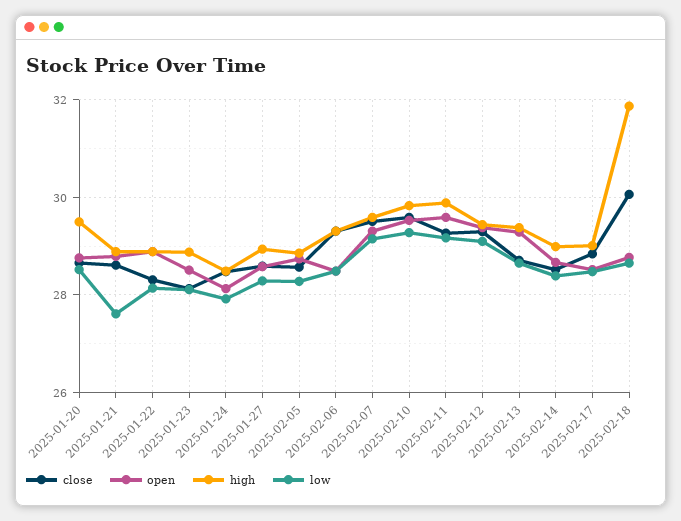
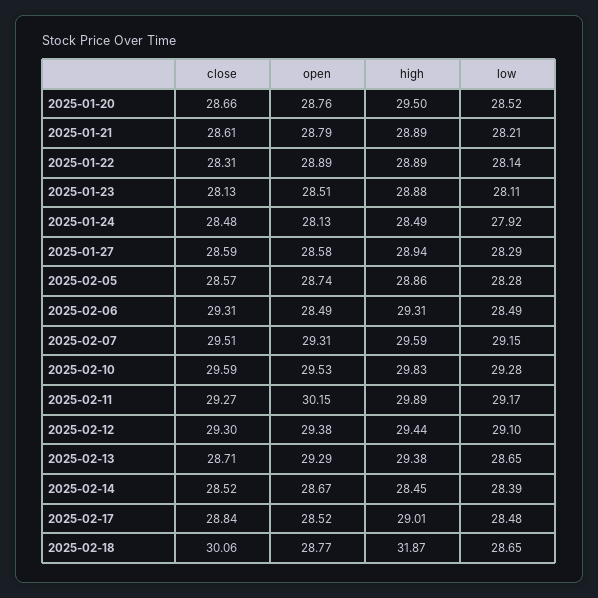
  {
    "close": {
      "2025-01-20": 28.66,
      "2025-01-21": 28.61,
      "2025-01-22": 28.31,
      "2025-01-23": 28.13,
      "2025-01-24": 28.48,
      "2025-01-27": 28.59,
      "2025-02-05": 28.57,
      "2025-02-06": 29.31,
      "2025-02-07": 29.51,
      "2025-02-10": 29.59,
      "2025-02-11": 29.27,
      "2025-02-12": 29.3,
      "2025-02-13": 28.71,
      "2025-02-14": 28.52,
      "2025-02-17": 28.84,
      "2025-02-18": 30.06
    },
    "open": {
      "2025-01-20": 28.76,
      "2025-01-21": 28.79,
      "2025-01-22": 28.89,
      "2025-01-23": 28.51,
      "2025-01-24": 28.13,
      "2025-01-27": 28.58,
      "2025-02-05": 28.74,
      "2025-02-06": 28.49,
      "2025-02-07": 29.31,
      "2025-02-10": 29.53,
-     "2025-02-11": 29.6,
+     "2025-02-11": 30.15,
      "2025-02-12": 29.38,
      "2025-02-13": 29.29,
      "2025-02-14": 28.67,
      "2025-02-17": 28.52,
      "2025-02-18": 28.77
    },
    "high": {
      "2025-01-20": 29.5,
      "2025-01-21": 28.89,
      "2025-01-22": 28.89,
      "2025-01-23": 28.88,
      "2025-01-24": 28.49,
      "2025-01-27": 28.94,
      "2025-02-05": 28.86,
      "2025-02-06": 29.31,
      "2025-02-07": 29.59,
      "2025-02-10": 29.83,
      "2025-02-11": 29.89,
      "2025-02-12": 29.44,
      "2025-02-13": 29.38,
-     "2025-02-14": 29,
+     "2025-02-14": 28.45,
      "2025-02-17": 29.01,
      "2025-02-18": 31.87
    },
    "low": {
      "2025-01-20": 28.52,
-     "2025-01-21": 27.6,
+     "2025-01-21": 28.21,
      "2025-01-22": 28.14,
      "2025-01-23": 28.11,
      "2025-01-24": 27.92,
      "2025-01-27": 28.29,
      "2025-02-05": 28.28,
      "2025-02-06": 28.49,
      "2025-02-07": 29.15,
      "2025-02-10": 29.28,
      "2025-02-11": 29.17,
      "2025-02-12": 29.1,
      "2025-02-13": 28.65,
      "2025-02-14": 28.39,
      "2025-02-17": 28.48,
      "2025-02-18": 28.65
    }
  }

